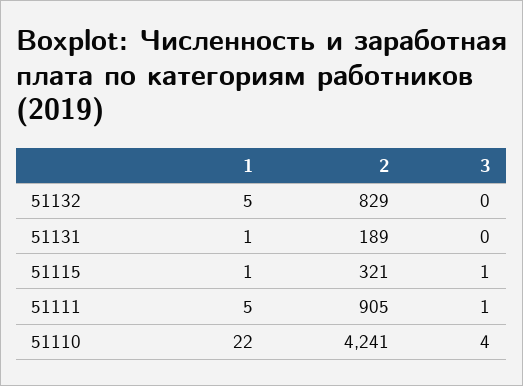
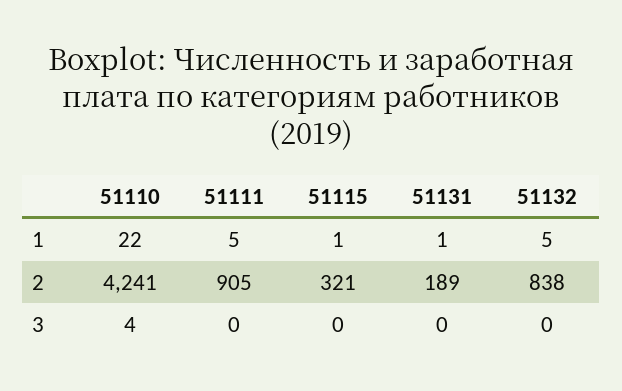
  {
    "1": {
      "51132": 5,
      "51131": 1,
      "51115": 1,
      "51111": 5,
      "51110": 22
    },
    "2": {
-     "51132": 829,
+     "51132": 838,
      "51131": 189,
      "51115": 321,
      "51111": 905,
      "51110": 4241
    },
    "3": {
      "51132": 0,
      "51131": 0,
-     "51115": 1,
+     "51115": 0,
-     "51111": 1,
+     "51111": 0,
      "51110": 4
    }
  }

